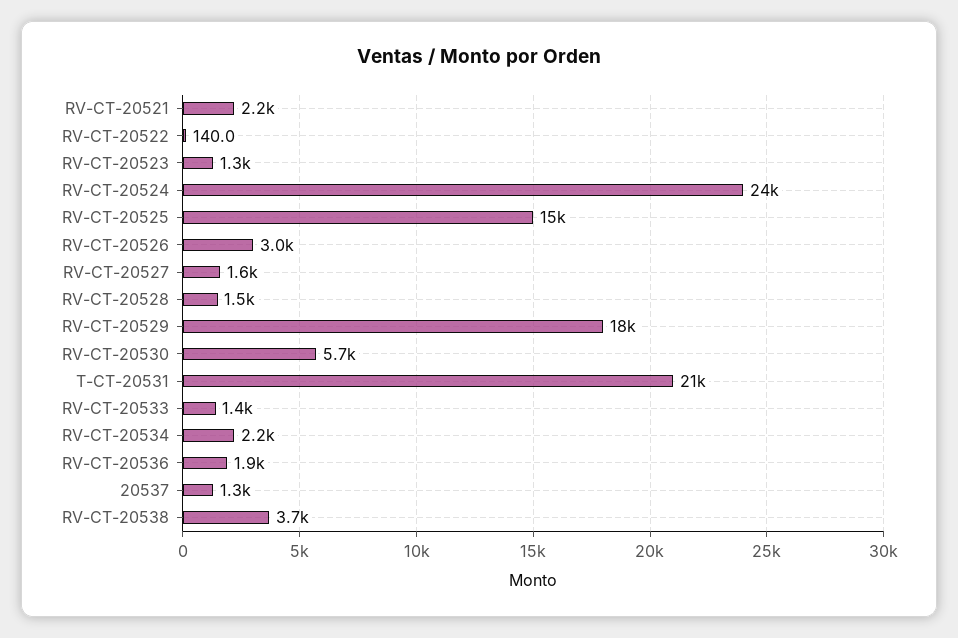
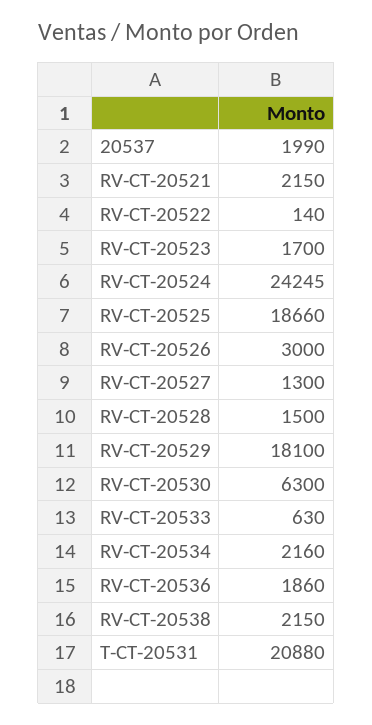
  {
    "RV-CT-20521": 2150,
    "RV-CT-20522": 140,
-   "RV-CT-20523": 1300,
+   "RV-CT-20523": 1700,
    "RV-CT-20524": 24245,
-   "RV-CT-20525": 15000,
+   "RV-CT-20525": 18660,
    "RV-CT-20526": 3000,
-   "RV-CT-20527": 1600,
+   "RV-CT-20527": 1300,
    "RV-CT-20528": 1500,
    "RV-CT-20529": 18100,
-   "RV-CT-20530": 5700,
+   "RV-CT-20530": 6300,
    "T-CT-20531": 20880,
-   "RV-CT-20533": 1400,
+   "RV-CT-20533": 630,
    "RV-CT-20534": 2160,
    "RV-CT-20536": 1860,
-   "20537": 1300,
+   "20537": 1990,
-   "RV-CT-20538": 3700
+   "RV-CT-20538": 2150
  }

